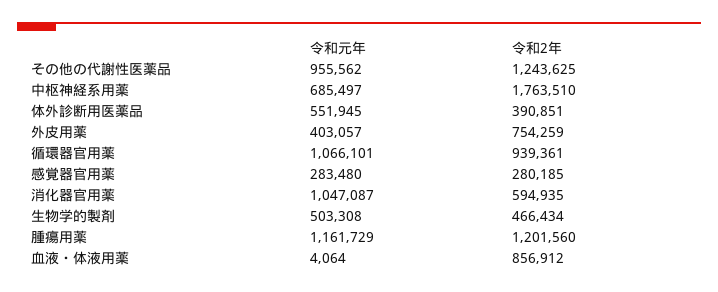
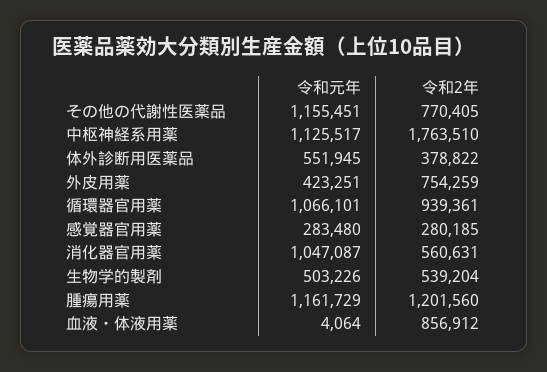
  {
    "令和元年": {
-     "その他の代謝性医薬品": 955562,
+     "その他の代謝性医薬品": 1155451,
-     "中枢神経系用薬": 685497,
+     "中枢神経系用薬": 1125517,
      "体外診断用医薬品": 551945,
-     "外皮用薬": 403057,
+     "外皮用薬": 423251,
      "循環器官用薬": 1066101,
      "感覚器官用薬": 283480,
      "消化器官用薬": 1047087,
-     "生物学的製剤": 503308,
+     "生物学的製剤": 503226,
      "腫瘍用薬": 1161729,
      "血液・体液用薬": 4064
    },
    "令和2年": {
-     "その他の代謝性医薬品": 1243625,
+     "その他の代謝性医薬品": 770405,
      "中枢神経系用薬": 1763510,
-     "体外診断用医薬品": 390851,
+     "体外診断用医薬品": 378822,
      "外皮用薬": 754259,
      "循環器官用薬": 939361,
      "感覚器官用薬": 280185,
-     "消化器官用薬": 594935,
+     "消化器官用薬": 560631,
-     "生物学的製剤": 466434,
+     "生物学的製剤": 539204,
      "腫瘍用薬": 1201560,
      "血液・体液用薬": 856912
    }
  }

